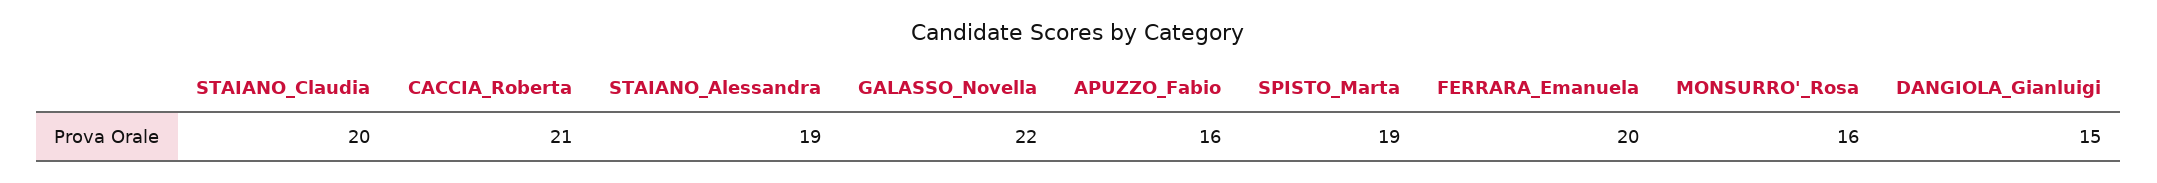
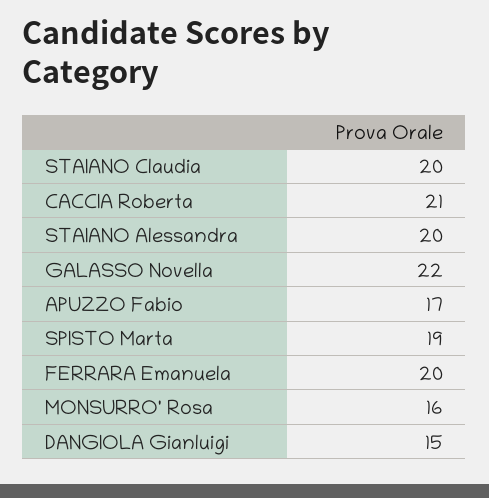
  {
    "STAIANO_Claudia": 20,
    "CACCIA_Roberta": 21,
-   "STAIANO_Alessandra": 19,
+   "STAIANO_Alessandra": 20,
    "GALASSO_Novella": 22,
-   "APUZZO_Fabio": 16,
+   "APUZZO_Fabio": 17,
    "SPISTO_Marta": 19,
    "FERRARA_Emanuela": 20,
    "MONSURRO'_Rosa": 16,
    "DANGIOLA_Gianluigi": 15
  }

